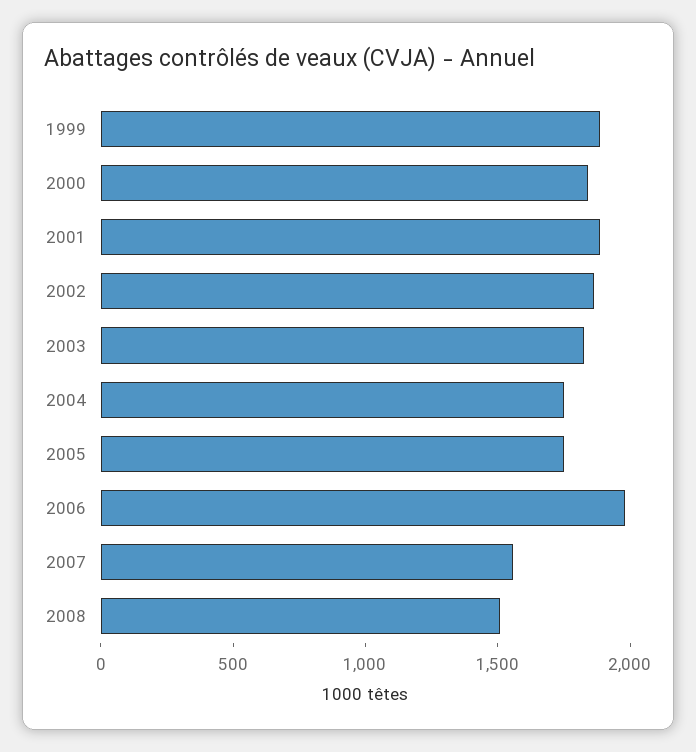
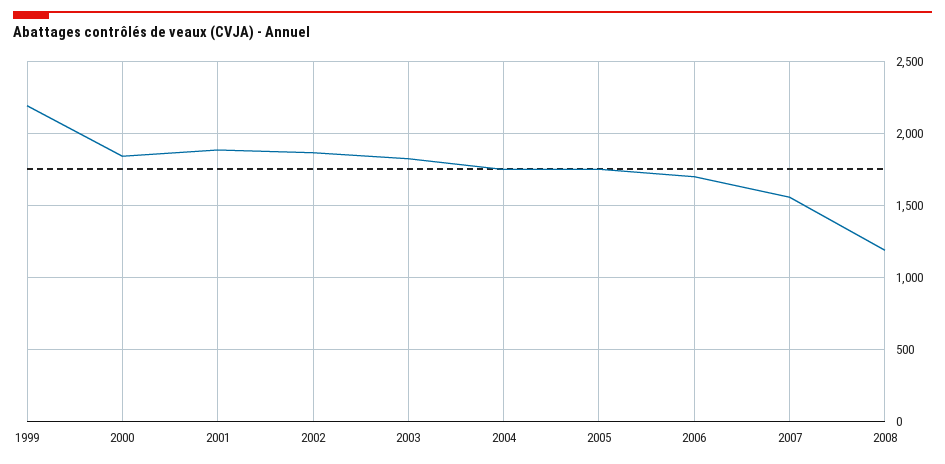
  {
-   "1999": 1900,
+   "1999": 2200,
    "2000": 1850,
    "2001": 1900,
    "2002": 1850,
    "2003": 1800,
    "2004": 1750,
    "2005": 1750,
-   "2006": 2000,
+   "2006": 1700,
    "2007": 1550,
-   "2008": 1500
+   "2008": 1200
  }

